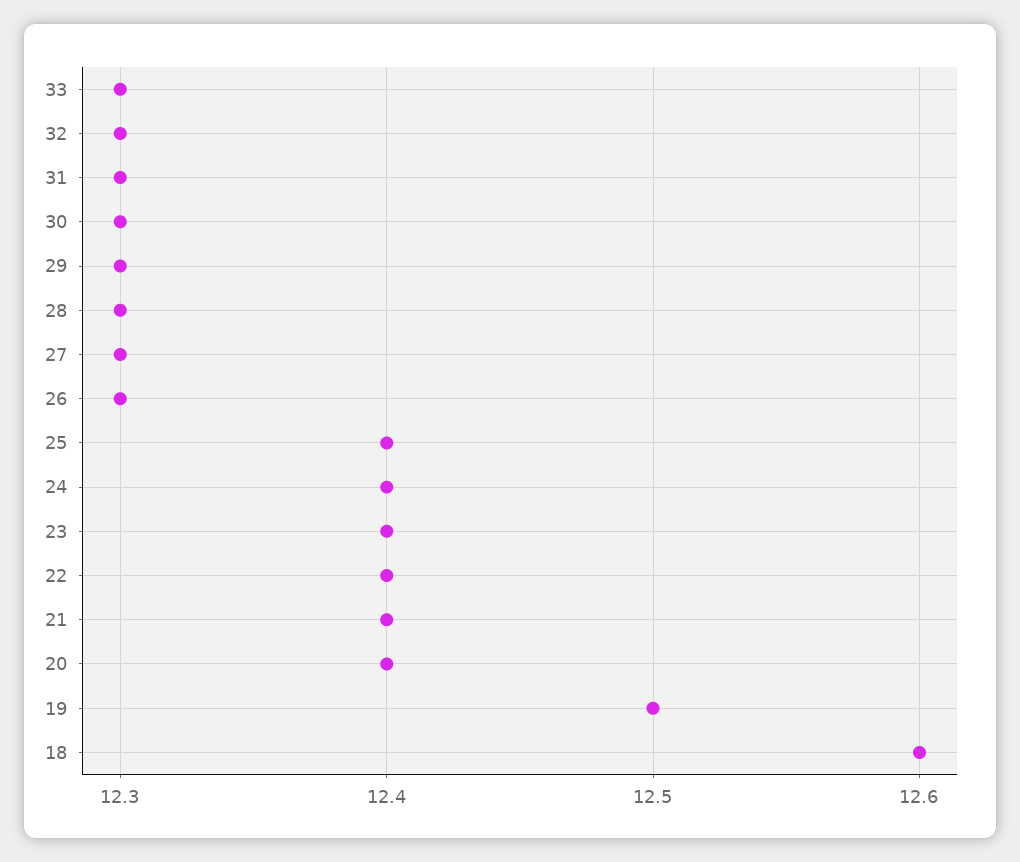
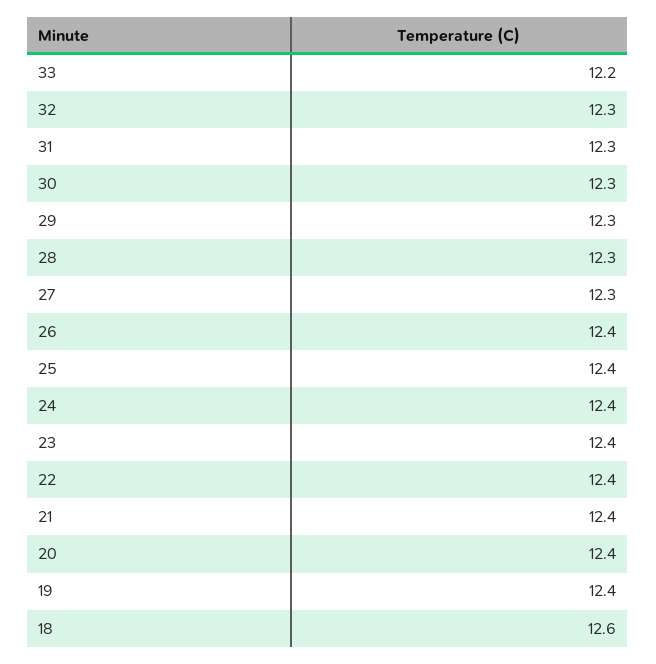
  {
-   "33": 12.3,
+   "33": 12.2,
    "32": 12.3,
    "31": 12.3,
    "30": 12.3,
    "29": 12.3,
    "28": 12.3,
    "27": 12.3,
-   "26": 12.3,
+   "26": 12.4,
    "25": 12.4,
    "24": 12.4,
    "23": 12.4,
    "22": 12.4,
    "21": 12.4,
    "20": 12.4,
-   "19": 12.5,
+   "19": 12.4,
    "18": 12.6
  }

